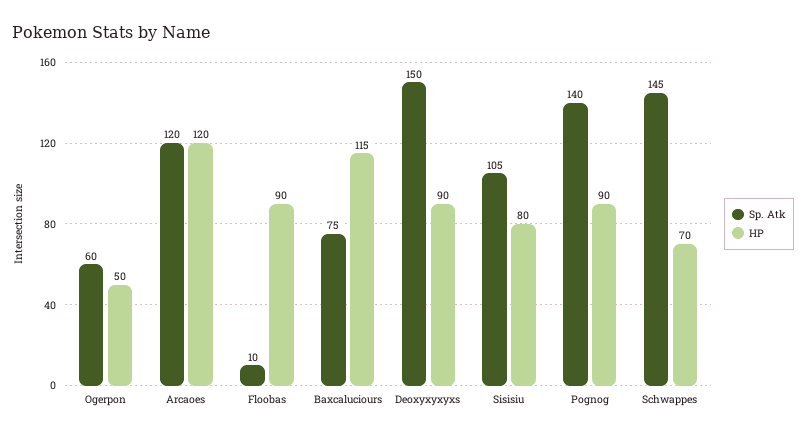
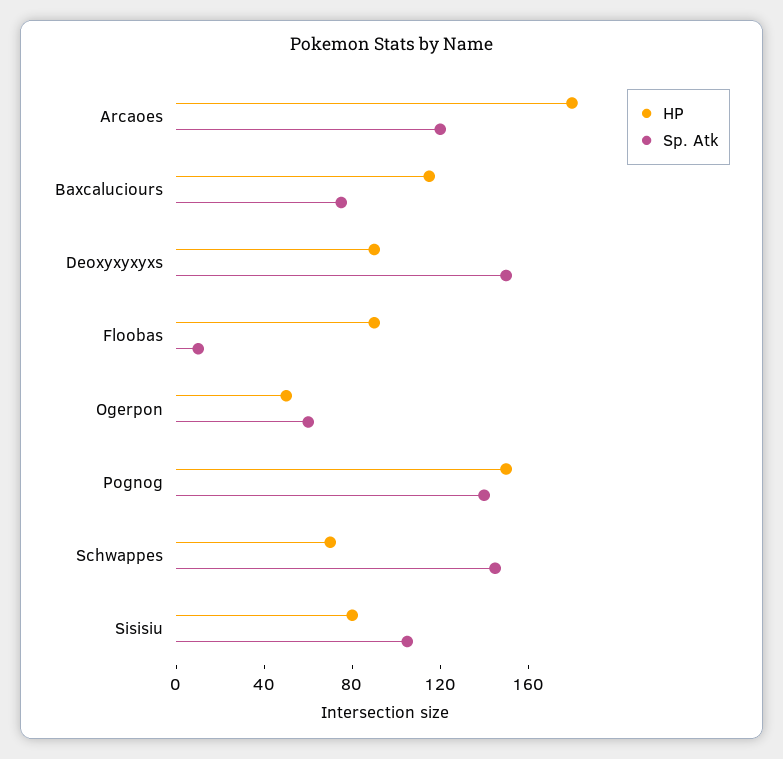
  {
    "Sp. Atk": {
      "Ogerpon": 60,
      "Arcaoes": 120,
      "Floobas": 10,
      "Baxcaluciours": 75,
      "Deoxyxyxyxs": 150,
      "Sisisiu": 105,
      "Pognog": 140,
      "Schwappes": 145
    },
    "HP": {
      "Ogerpon": 50,
-     "Arcaoes": 120,
+     "Arcaoes": 180,
      "Floobas": 90,
      "Baxcaluciours": 115,
      "Deoxyxyxyxs": 90,
      "Sisisiu": 80,
-     "Pognog": 90,
+     "Pognog": 150,
      "Schwappes": 70
    }
  }

